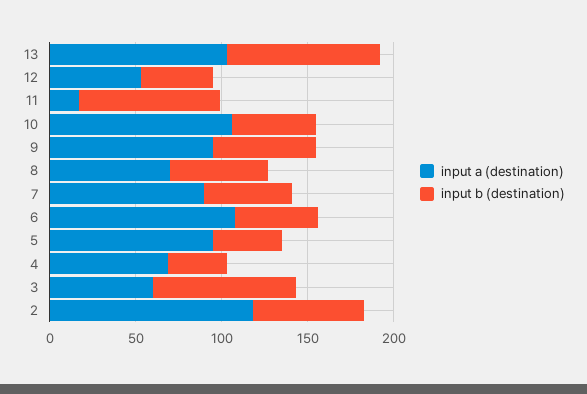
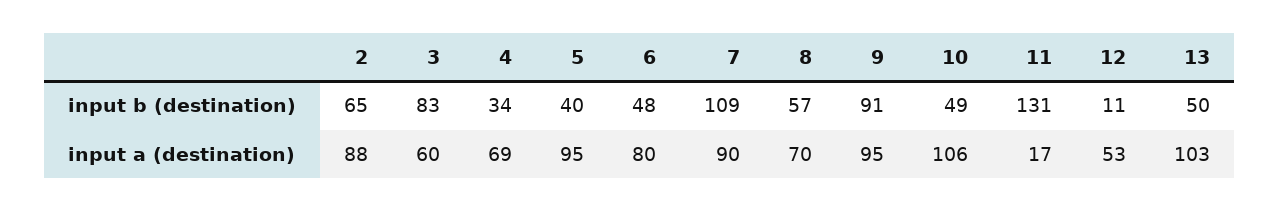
  {
    "input a (destination)": {
      "13": 103,
      "12": 53,
      "11": 17,
      "10": 106,
      "9": 95,
      "8": 70,
      "7": 90,
-     "6": 110,
+     "6": 80,
      "5": 95,
      "4": 69,
      "3": 60,
-     "2": 120
+     "2": 88
    },
    "input b (destination)": {
-     "13": 90,
+     "13": 50,
-     "12": 40,
+     "12": 11,
-     "11": 80,
+     "11": 131,
      "10": 49,
-     "9": 60,
+     "9": 91,
      "8": 57,
-     "7": 50,
+     "7": 109,
      "6": 48,
      "5": 40,
      "4": 34,
      "3": 83,
      "2": 65
    }
  }

